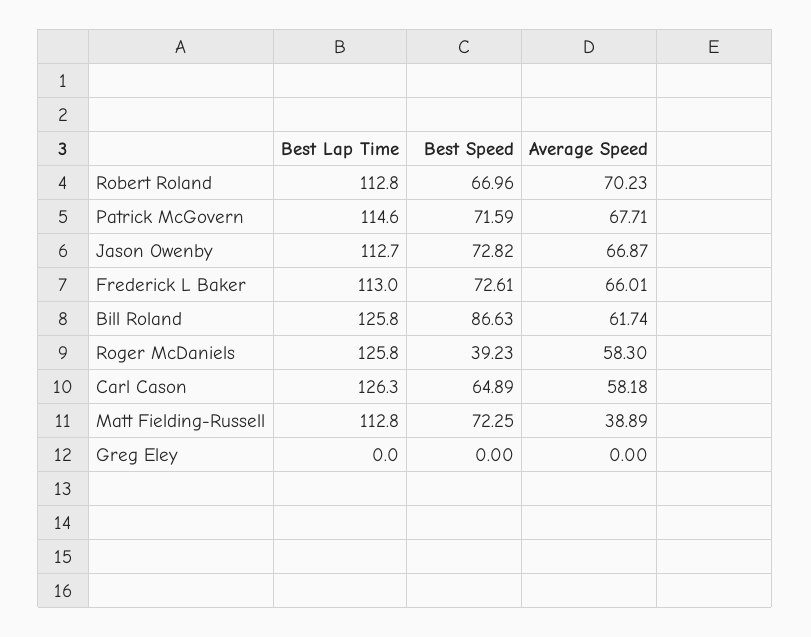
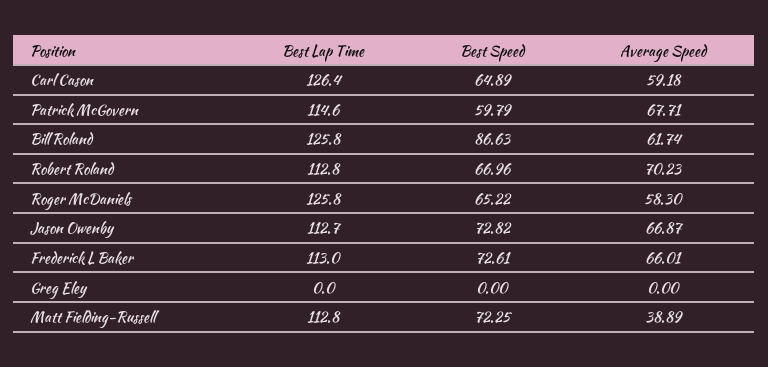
  {
    "Best Lap Time": {
      "Robert Roland": 112.8,
      "Patrick McGovern": 114.6,
      "Jason Owenby": 112.7,
      "Frederick L Baker": 113,
      "Bill Roland": 125.8,
      "Roger McDaniels": 125.8,
-     "Carl Cason": 126.3,
+     "Carl Cason": 126.4,
      "Matt Fielding-Russell": 112.8,
      "Greg Eley": 0
    },
    "Best Speed": {
      "Robert Roland": 66.96,
-     "Patrick McGovern": 71.59,
+     "Patrick McGovern": 59.79,
      "Jason Owenby": 72.82,
      "Frederick L Baker": 72.61,
      "Bill Roland": 86.63,
-     "Roger McDaniels": 39.23,
+     "Roger McDaniels": 65.22,
      "Carl Cason": 64.89,
      "Matt Fielding-Russell": 72.25,
      "Greg Eley": 0
    },
    "Average Speed": {
      "Robert Roland": 70.23,
      "Patrick McGovern": 67.71,
      "Jason Owenby": 66.87,
      "Frederick L Baker": 66.01,
      "Bill Roland": 61.74,
      "Roger McDaniels": 58.3,
-     "Carl Cason": 58.18,
+     "Carl Cason": 59.18,
      "Matt Fielding-Russell": 38.89,
      "Greg Eley": 0
    }
  }

